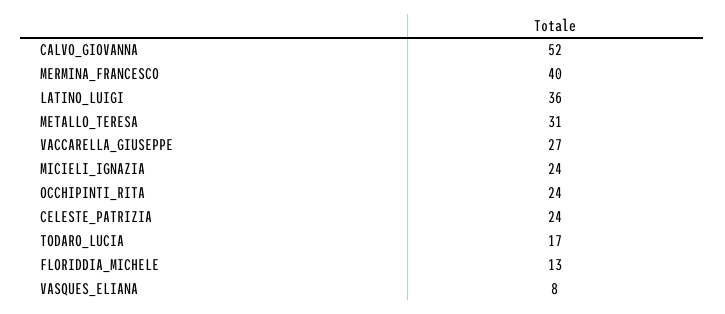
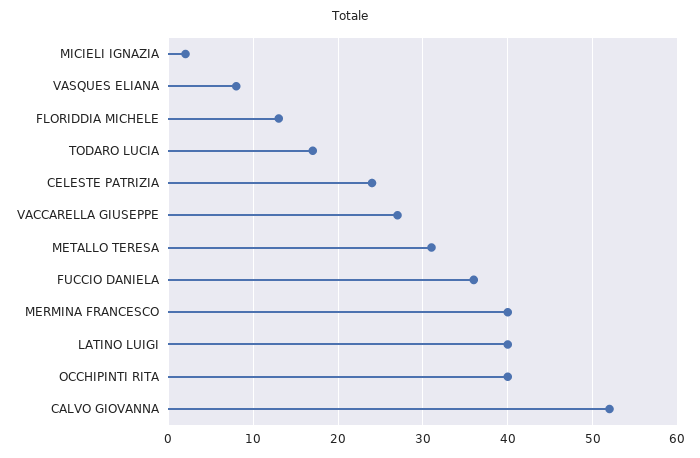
  {
    "CALVO_GIOVANNA": 52,
    "MERMINA_FRANCESCO": 40,
-   "LATINO_LUIGI": 36,
+   "LATINO_LUIGI": 40,
    "METALLO_TERESA": 31,
    "VACCARELLA_GIUSEPPE": 27,
-   "MICIELI_IGNAZIA": 24,
+   "MICIELI_IGNAZIA": 2,
-   "OCCHIPINTI_RITA": 24,
+   "OCCHIPINTI_RITA": 40,
    "CELESTE_PATRIZIA": 24,
    "TODARO_LUCIA": 17,
    "FLORIDDIA_MICHELE": 13,
-   "VASQUES_ELIANA": 8
+   "VASQUES_ELIANA": 8,
+   "FUCCIO DANIELA": 36
  }

